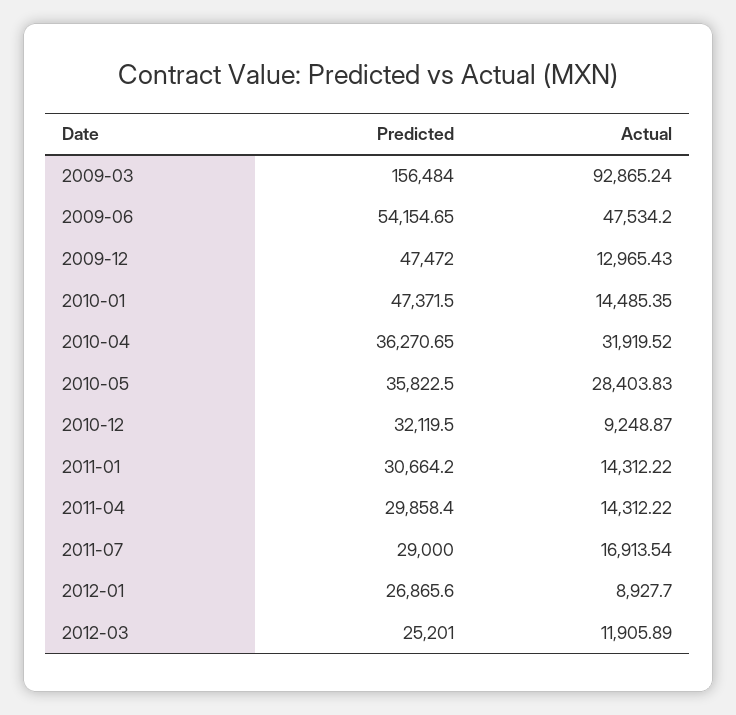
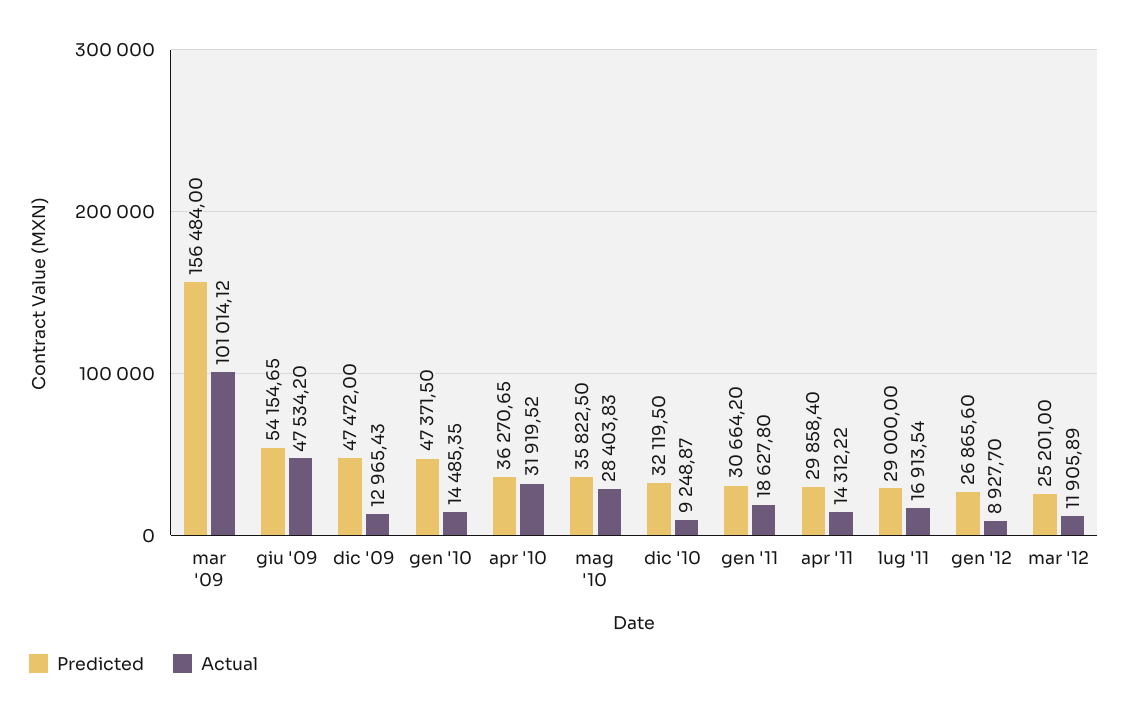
  {
    "Predicted": {
      "2009-03": 156484,
      "2009-06": 54154.65,
      "2009-12": 47472,
      "2010-01": 47371.5,
      "2010-04": 36270.65,
      "2010-05": 35822.5,
      "2010-12": 32119.5,
      "2011-01": 30664.2,
      "2011-04": 29858.4,
      "2011-07": 29000,
      "2012-01": 26865.6,
      "2012-03": 25201
    },
    "Actual": {
-     "2009-03": 92865.24,
+     "2009-03": 101014.12,
      "2009-06": 47534.2,
      "2009-12": 12965.43,
      "2010-01": 14485.35,
      "2010-04": 31919.52,
      "2010-05": 28403.83,
      "2010-12": 9248.87,
-     "2011-01": 14312.22,
+     "2011-01": 18627.8,
      "2011-04": 14312.22,
      "2011-07": 16913.54,
      "2012-01": 8927.7,
      "2012-03": 11905.89
    }
  }

